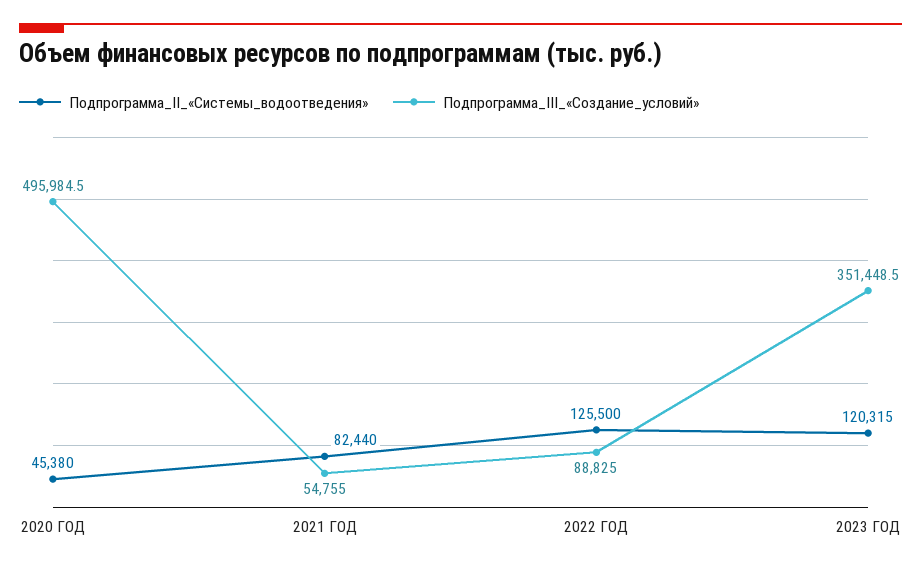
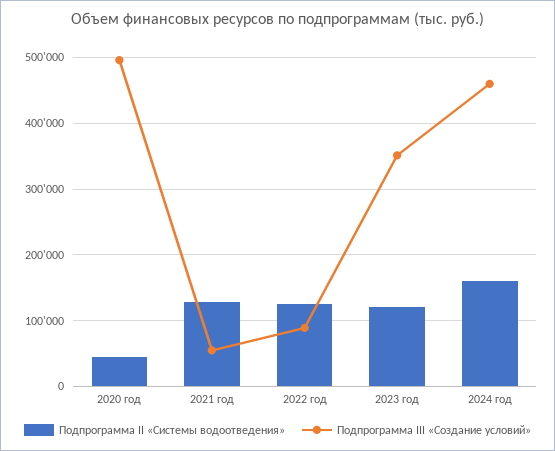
  {
    "Подпрограмма_II_«Системы_водоотведения»": {
      "2020 ГОД": 45380,
-     "2021 ГОД": 82440,
+     "2021 ГОД": 130000,
      "2022 ГОД": 125500,
-     "2023 ГОД": 120315
+     "2023 ГОД": 120315,
+     "2024 год": 160000
    },
    "Подпрограмма_III_«Создание_условий»": {
      "2020 ГОД": 495984.5,
      "2021 ГОД": 54755,
      "2022 ГОД": 88825,
-     "2023 ГОД": 351448.5
+     "2023 ГОД": 351448.5,
+     "2024 год": 460000
    }
  }

